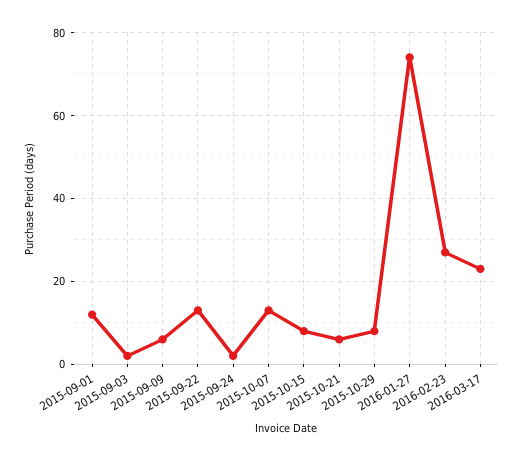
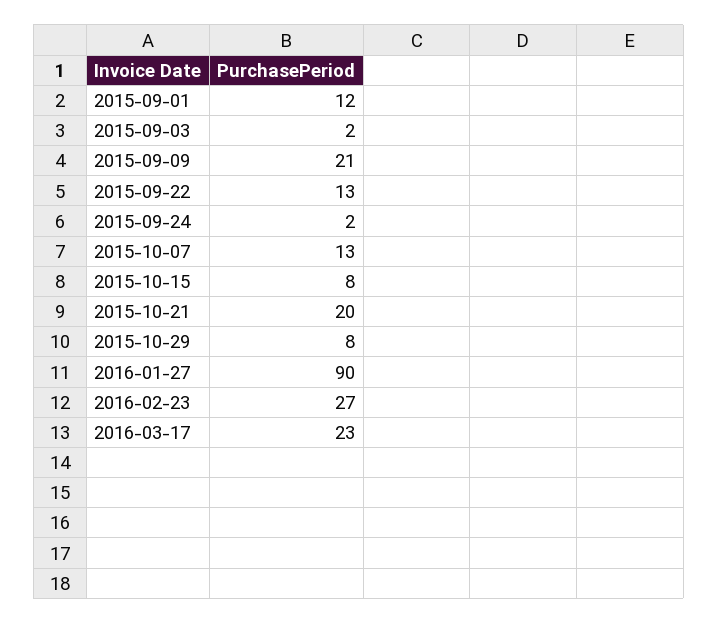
  {
    "2015-09-01": 12,
    "2015-09-03": 2,
-   "2015-09-09": 5,
+   "2015-09-09": 21,
    "2015-09-22": 13,
    "2015-09-24": 2,
    "2015-10-07": 13,
    "2015-10-15": 8,
-   "2015-10-21": 5,
+   "2015-10-21": 20,
    "2015-10-29": 8,
-   "2016-01-27": 75,
+   "2016-01-27": 90,
    "2016-02-23": 27,
    "2016-03-17": 23
  }

